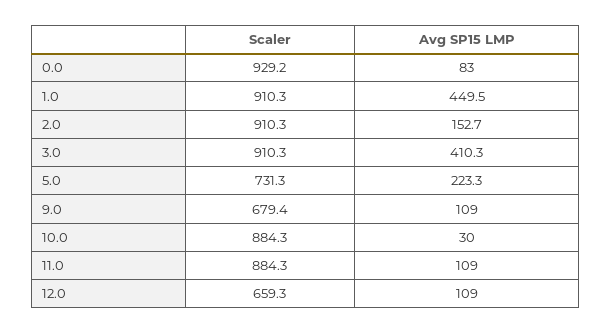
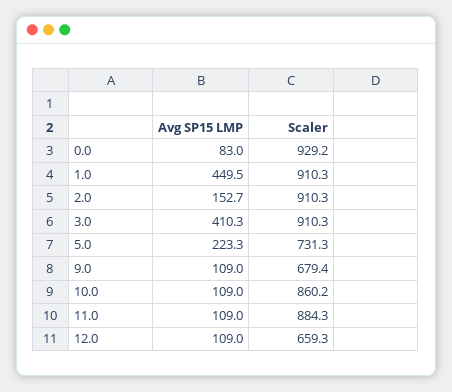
  {
    "Scaler": {
      "0.0": 929.2,
      "1.0": 910.3,
      "2.0": 910.3,
      "3.0": 910.3,
      "5.0": 731.3,
      "9.0": 679.4,
-     "10.0": 884.3,
+     "10.0": 860.2,
      "11.0": 884.3,
      "12.0": 659.3
    },
    "Avg SP15 LMP": {
      "0.0": 83,
      "1.0": 449.5,
      "2.0": 152.7,
      "3.0": 410.3,
      "5.0": 223.3,
      "9.0": 109,
-     "10.0": 30,
+     "10.0": 109,
      "11.0": 109,
      "12.0": 109
    }
  }

